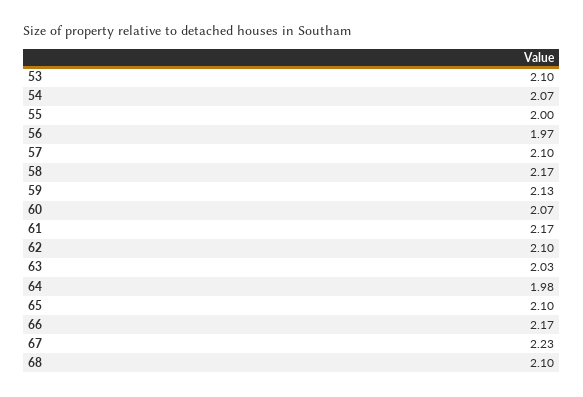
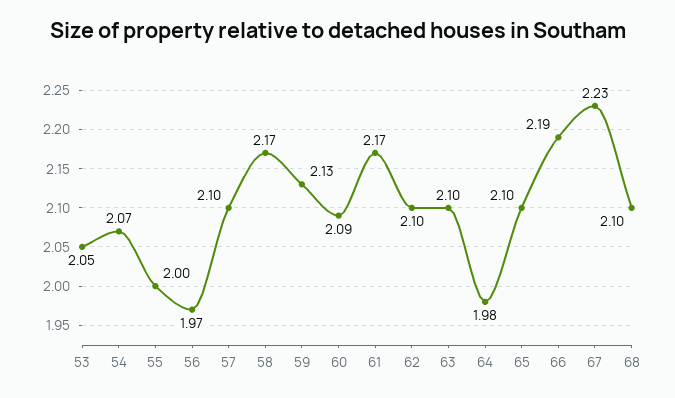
  {
-   "53": 2.1,
+   "53": 2.05,
    "54": 2.07,
    "55": 2,
    "56": 1.97,
    "57": 2.1,
    "58": 2.17,
    "59": 2.13,
-   "60": 2.07,
+   "60": 2.09,
    "61": 2.17,
    "62": 2.1,
-   "63": 2.03,
+   "63": 2.1,
    "64": 1.98,
    "65": 2.1,
-   "66": 2.17,
+   "66": 2.19,
    "67": 2.23,
    "68": 2.1
  }

